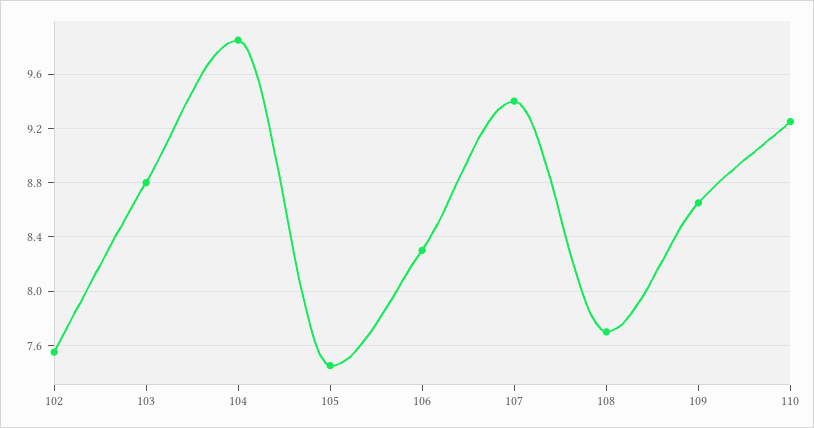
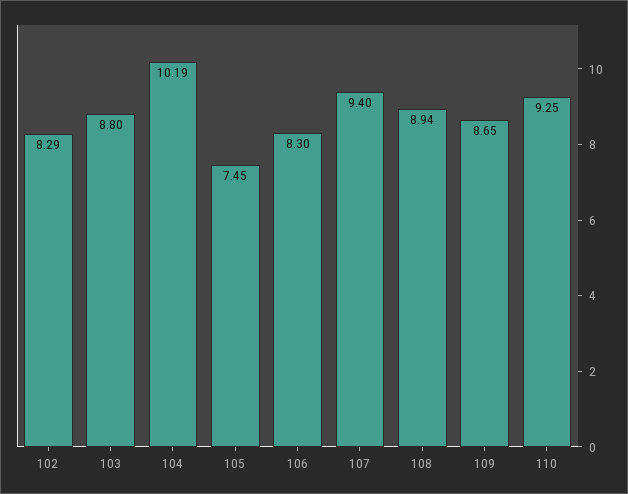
  {
-   "102": 7.55,
+   "102": 8.29,
    "103": 8.8,
-   "104": 9.85,
+   "104": 10.19,
    "105": 7.45,
    "106": 8.3,
    "107": 9.4,
-   "108": 7.7,
+   "108": 8.94,
    "109": 8.65,
    "110": 9.25
  }

